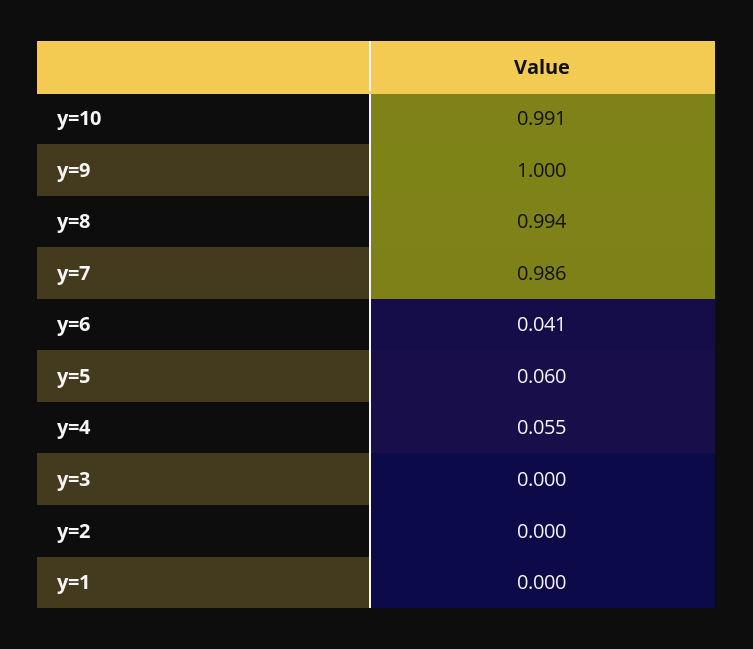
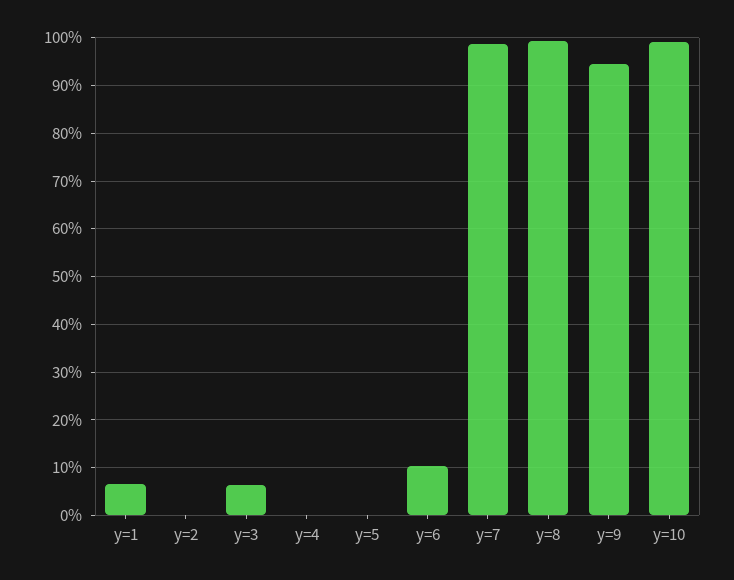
  {
    "y=10": 0.991,
-   "y=9": 1,
+   "y=9": 0.94,
    "y=8": 0.994,
    "y=7": 0.986,
-   "y=6": 0.041,
+   "y=6": 0.1,
-   "y=5": 0.06,
+   "y=5": 0,
-   "y=4": 0.055,
+   "y=4": 0,
-   "y=3": 0,
+   "y=3": 0.06,
    "y=2": 0,
-   "y=1": 0
+   "y=1": 0.06
  }

